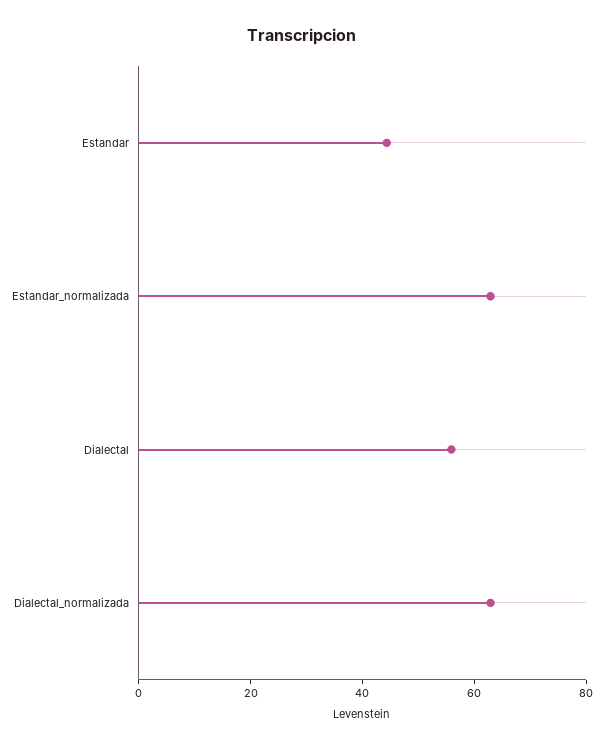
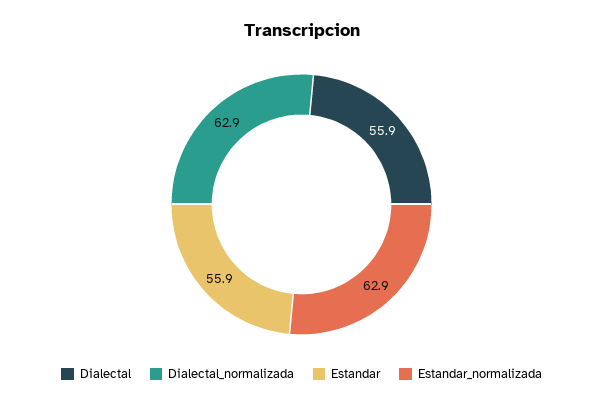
  {
-   "Estandar": 45,
+   "Estandar": 55.9,
    "Estandar_normalizada": 62.9,
    "Dialectal": 55.9,
    "Dialectal_normalizada": 62.9
  }

